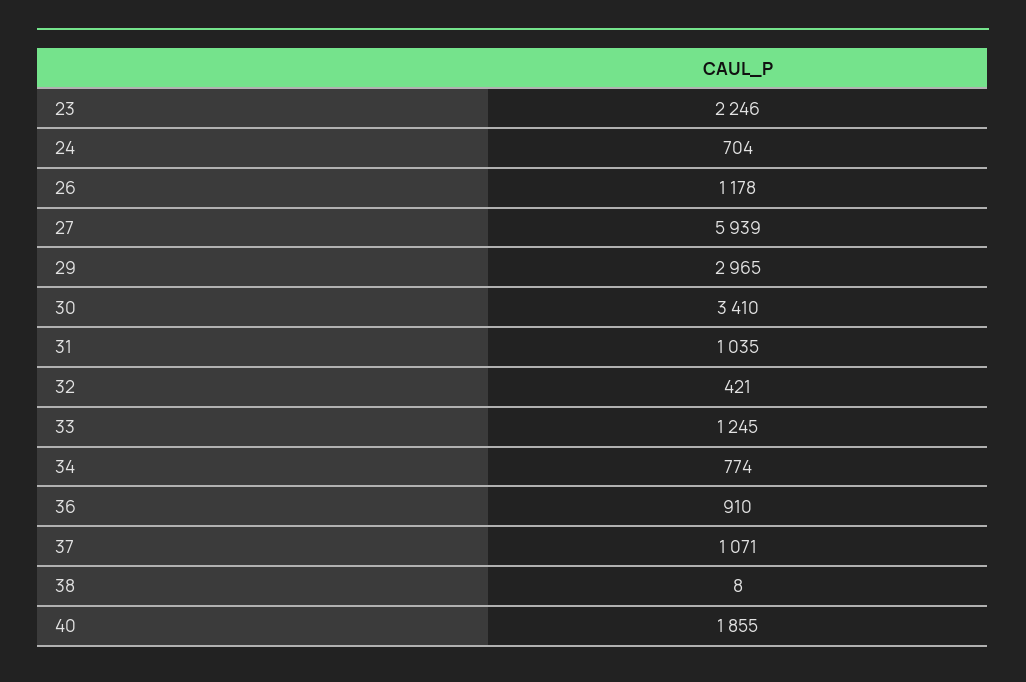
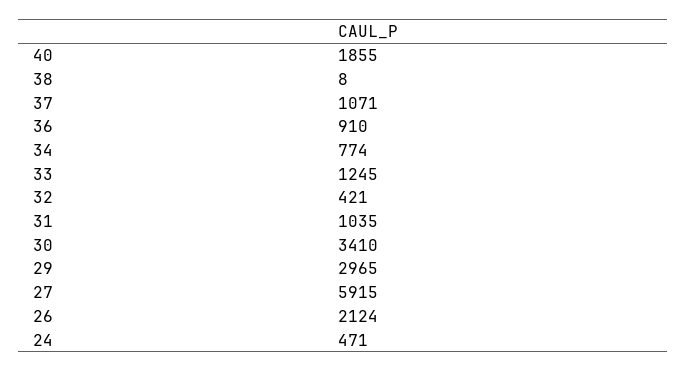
  {
-   "23": 2246,
-   "24": 704,
+   "24": 471,
-   "26": 1178,
+   "26": 2124,
-   "27": 5939,
+   "27": 5915,
    "29": 2965,
    "30": 3410,
    "31": 1035,
    "32": 421,
    "33": 1245,
    "34": 774,
    "36": 910,
    "37": 1071,
    "38": 8,
    "40": 1855
  }

